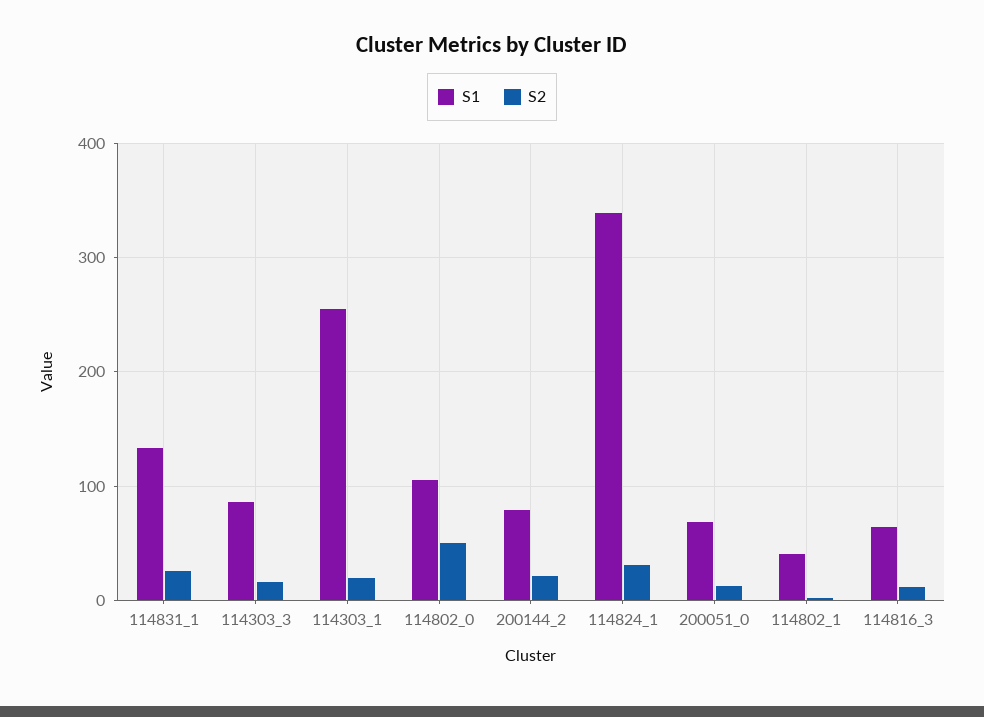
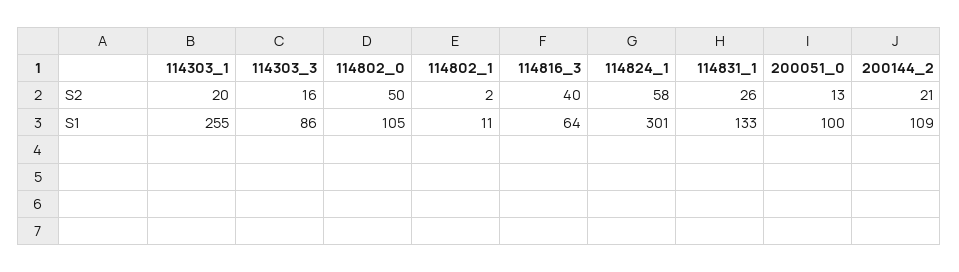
  {
    "S1": {
      "114831_1": 133,
      "114303_3": 86,
      "114303_1": 255,
      "114802_0": 105,
-     "200144_2": 80,
+     "200144_2": 109,
-     "114824_1": 340,
+     "114824_1": 301,
-     "200051_0": 70,
+     "200051_0": 100,
-     "114802_1": 40,
+     "114802_1": 11,
      "114816_3": 64
    },
    "S2": {
      "114831_1": 26,
      "114303_3": 16,
      "114303_1": 20,
      "114802_0": 50,
      "200144_2": 21,
-     "114824_1": 30,
+     "114824_1": 58,
      "200051_0": 13,
      "114802_1": 2,
-     "114816_3": 10
+     "114816_3": 40
    }
  }

